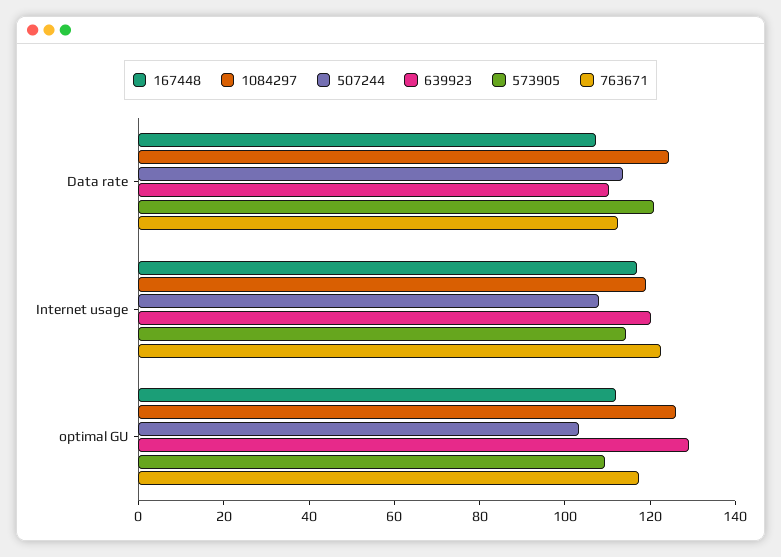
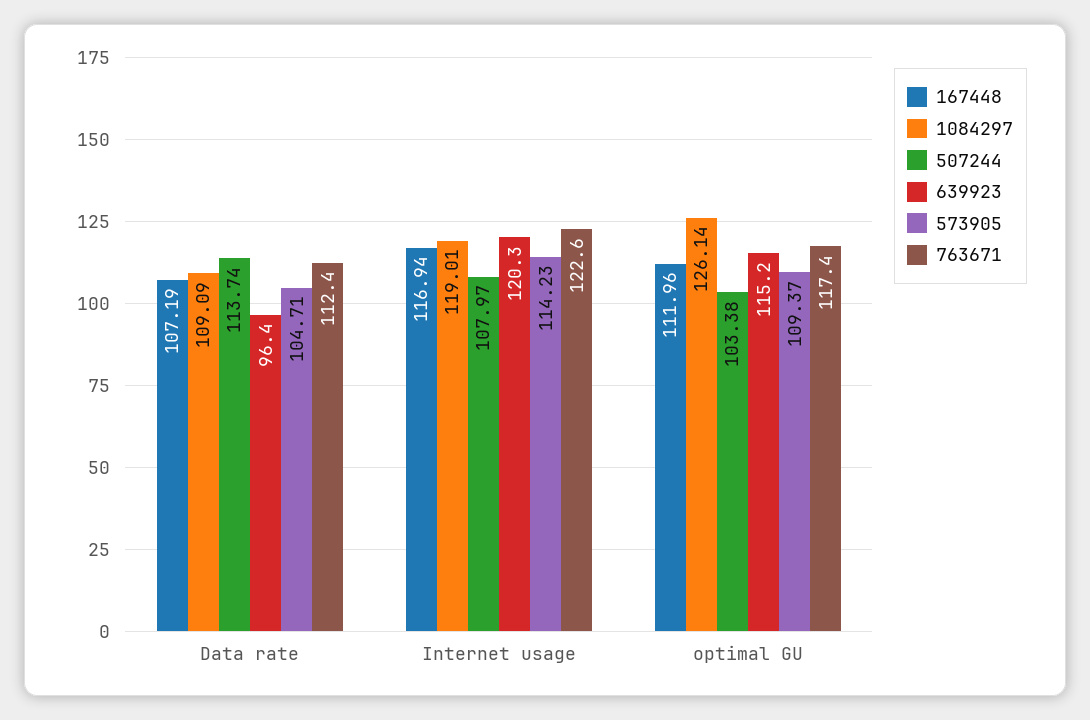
  {
    "167448": {
      "Data rate": 107.19,
      "Internet usage": 116.94,
      "optimal GU": 111.96
    },
    "1084297": {
-     "Data rate": 125,
+     "Data rate": 109.09,
      "Internet usage": 119.01,
      "optimal GU": 126.14
    },
    "507244": {
      "Data rate": 113.74,
      "Internet usage": 107.97,
      "optimal GU": 103.38
    },
    "639923": {
-     "Data rate": 110,
+     "Data rate": 96.4,
      "Internet usage": 120.3,
-     "optimal GU": 130
+     "optimal GU": 115.2
    },
    "573905": {
-     "Data rate": 120,
+     "Data rate": 104.71,
      "Internet usage": 114.23,
      "optimal GU": 109.37
    },
    "763671": {
      "Data rate": 112.4,
      "Internet usage": 122.6,
      "optimal GU": 117.4
    }
  }

